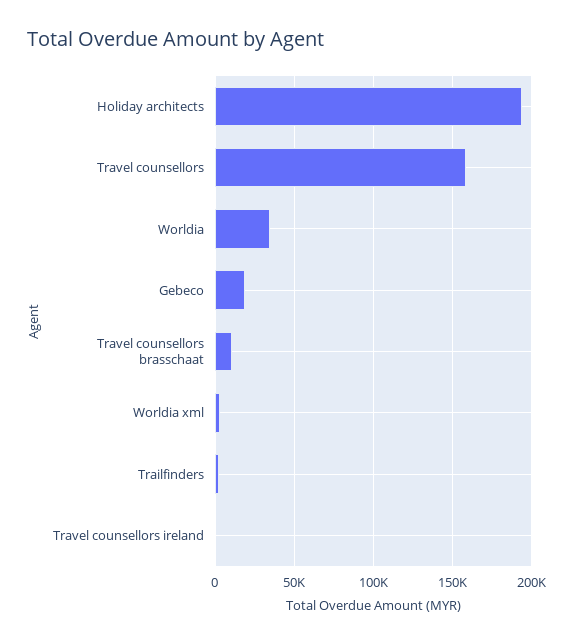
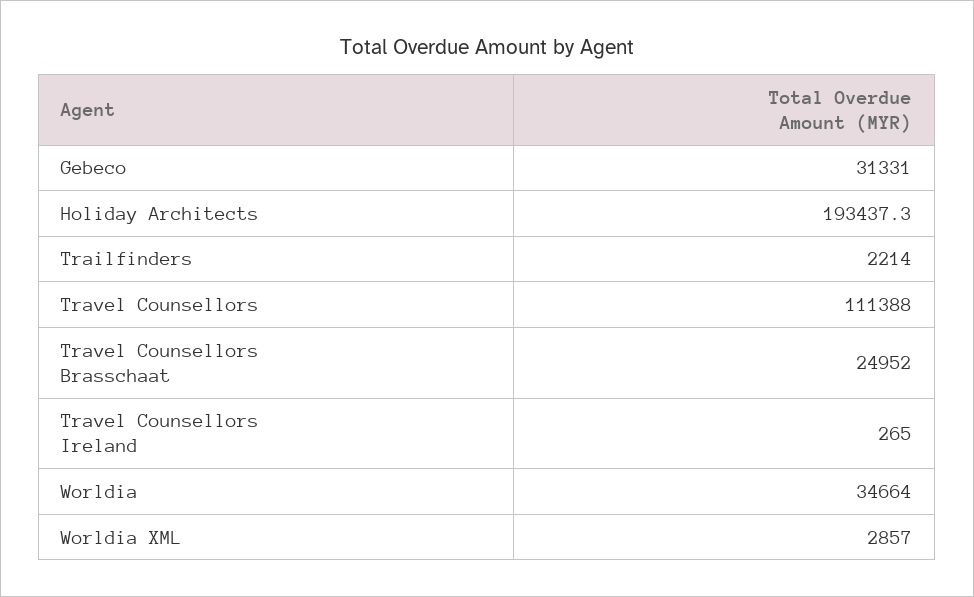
  {
    "Holiday architects": 193437.3,
-   "Travel counsellors": 160000,
+   "Travel counsellors": 111388,
    "Worldia": 34664,
-   "Gebeco": 20000,
+   "Gebeco": 31331,
-   "Travel counsellors brasschaat": 10000,
+   "Travel counsellors brasschaat": 24952,
    "Worldia xml": 2857,
    "Trailfinders": 2214,
    "Travel counsellors ireland": 265
  }

